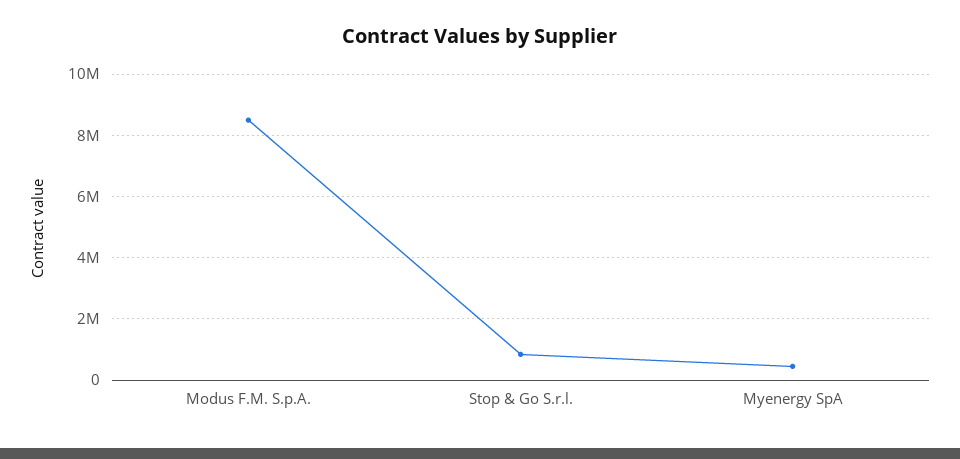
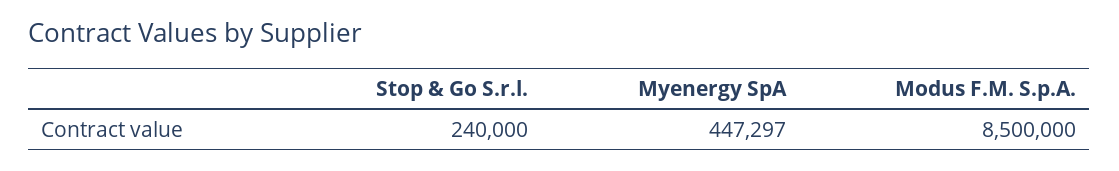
  {
    "Modus F.M. S.p.A.": 8500000,
-   "Stop & Go S.r.l.": 800000,
+   "Stop & Go S.r.l.": 240000,
    "Myenergy SpA": 447297
  }

